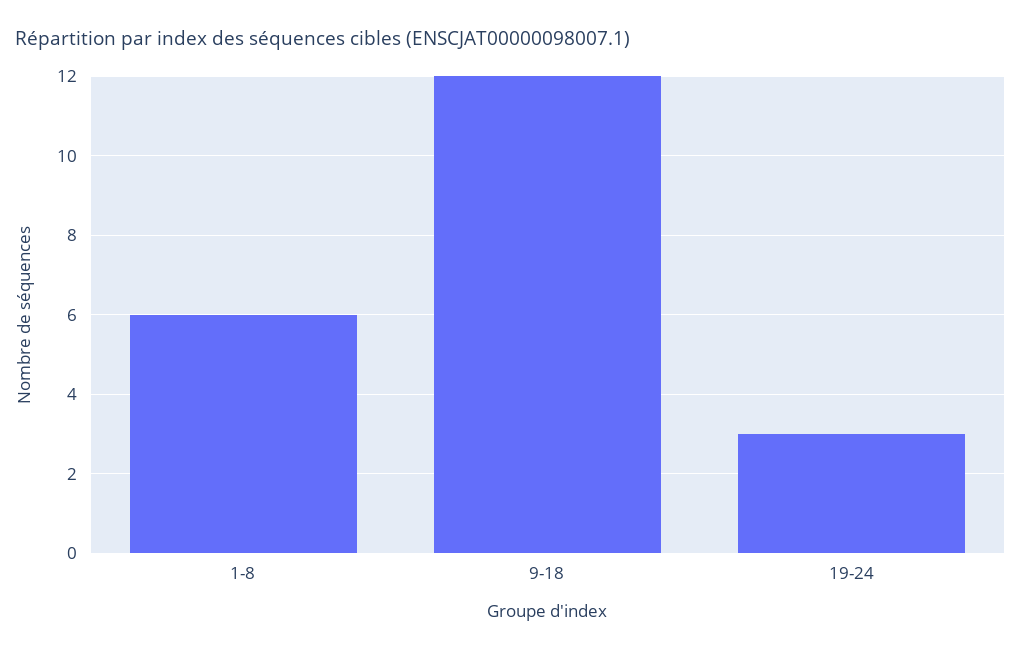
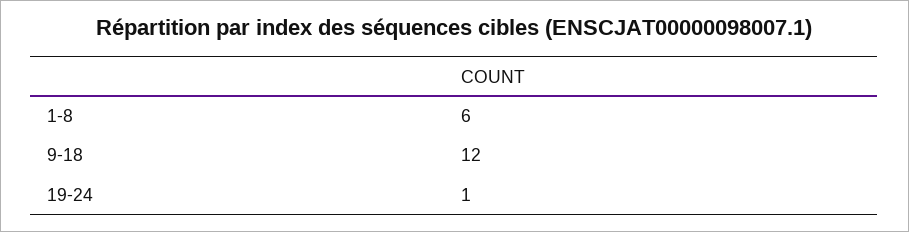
  {
    "1-8": 6,
    "9-18": 12,
-   "19-24": 3
+   "19-24": 1
  }

